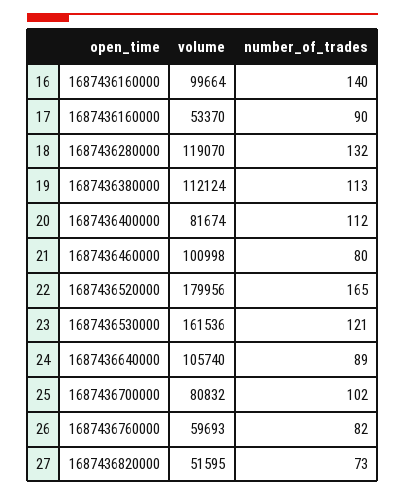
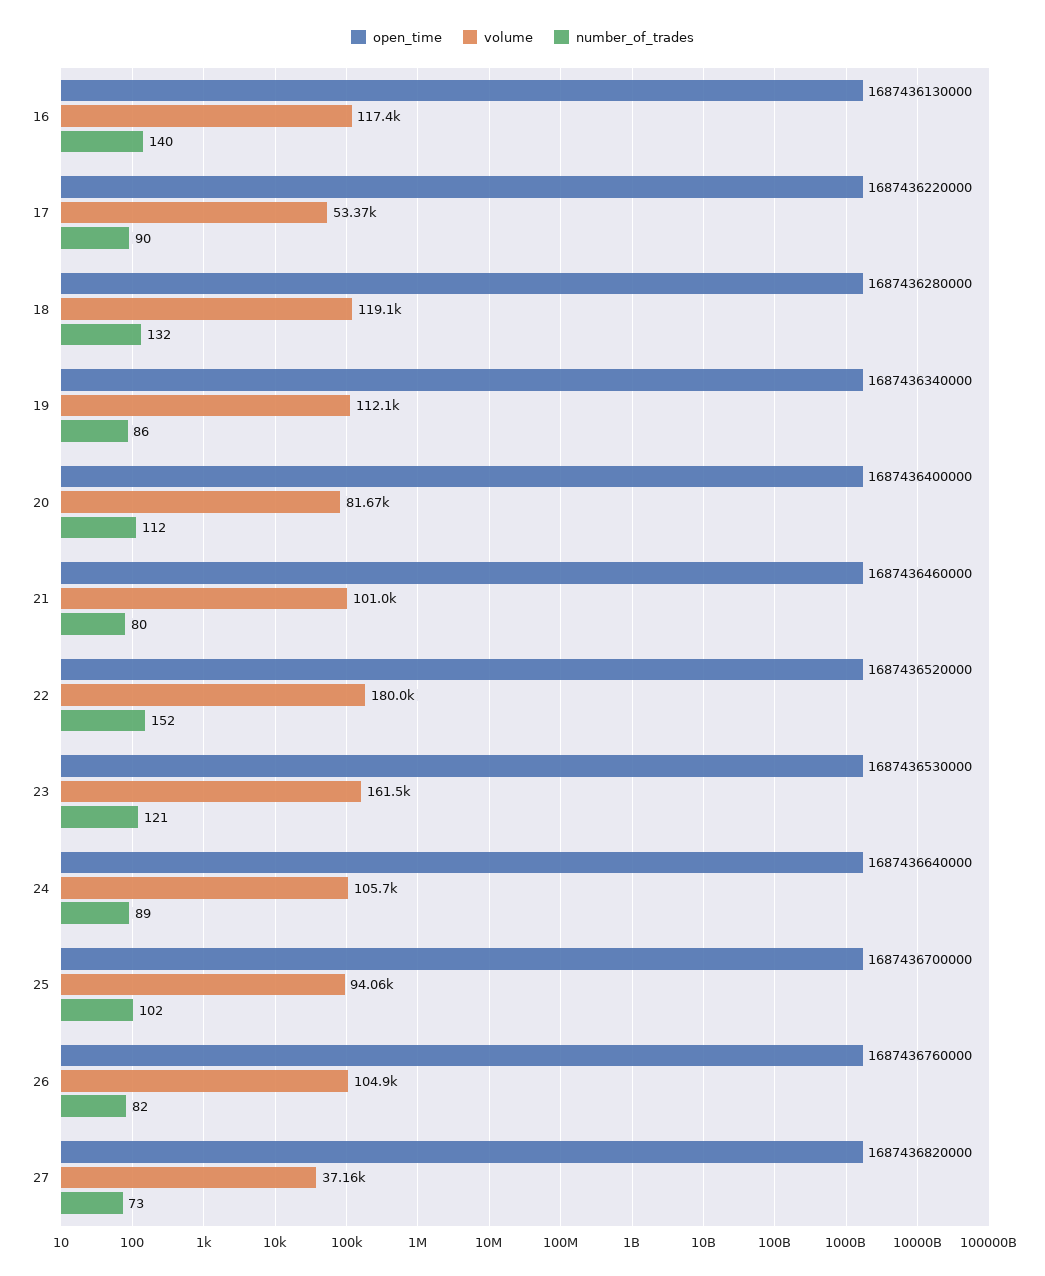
  {
    "open_time": {
-     "16": 1687436160000,
+     "16": 1687436130000,
-     "17": 1687436160000,
+     "17": 1687436220000,
      "18": 1687436280000,
-     "19": 1687436380000,
+     "19": 1687436340000,
      "20": 1687436400000,
      "21": 1687436460000,
      "22": 1687436520000,
      "23": 1687436530000,
      "24": 1687436640000,
      "25": 1687436700000,
      "26": 1687436760000,
      "27": 1687436820000
    },
    "volume": {
-     "16": 99664,
+     "16": 117400,
      "17": 53370,
      "18": 119070,
      "19": 112124,
      "20": 81674,
      "21": 100998,
      "22": 179956,
      "23": 161536,
      "24": 105740,
-     "25": 80832,
+     "25": 94060,
-     "26": 59693,
+     "26": 104900,
-     "27": 51595
+     "27": 37160
    },
    "number_of_trades": {
      "16": 140,
      "17": 90,
      "18": 132,
-     "19": 113,
+     "19": 86,
      "20": 112,
      "21": 80,
-     "22": 165,
+     "22": 152,
      "23": 121,
      "24": 89,
      "25": 102,
      "26": 82,
      "27": 73
    }
  }

